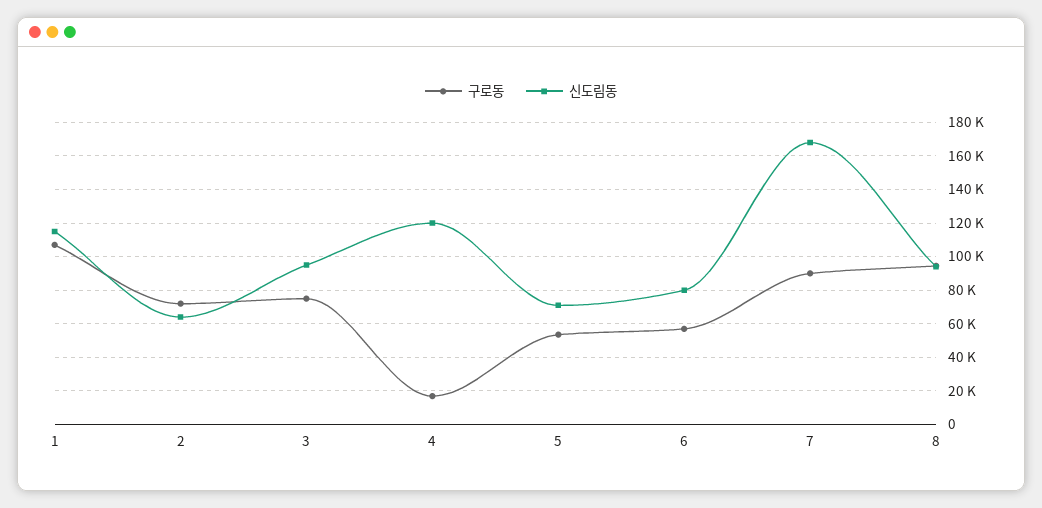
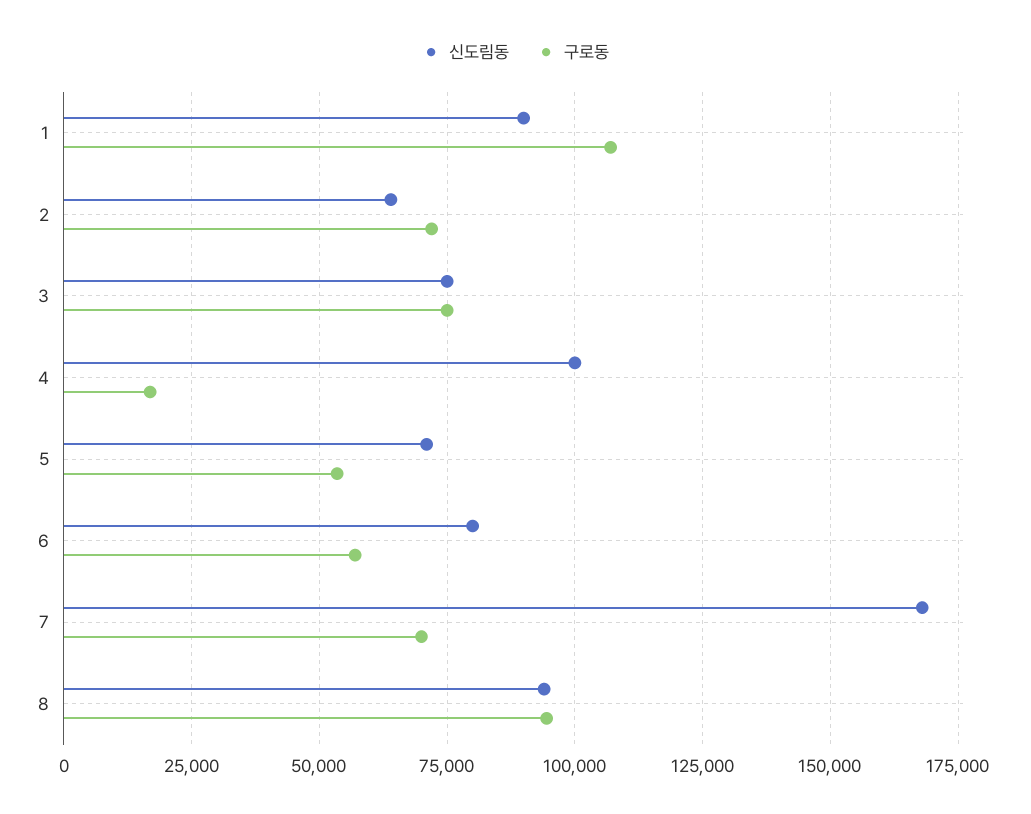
  {
    "구로동": {
      "1": 107500,
      "2": 72500,
      "3": 75000,
      "4": 17500,
      "5": 52500,
      "6": 57500,
-     "7": 90000,
+     "7": 70000,
      "8": 95000
    },
    "신도림동": {
-     "1": 115000,
+     "1": 90000,
      "2": 65000,
-     "3": 95000,
+     "3": 75000,
-     "4": 120000,
+     "4": 100000,
      "5": 70000,
      "6": 80000,
      "7": 167500,
      "8": 95000
    }
  }

